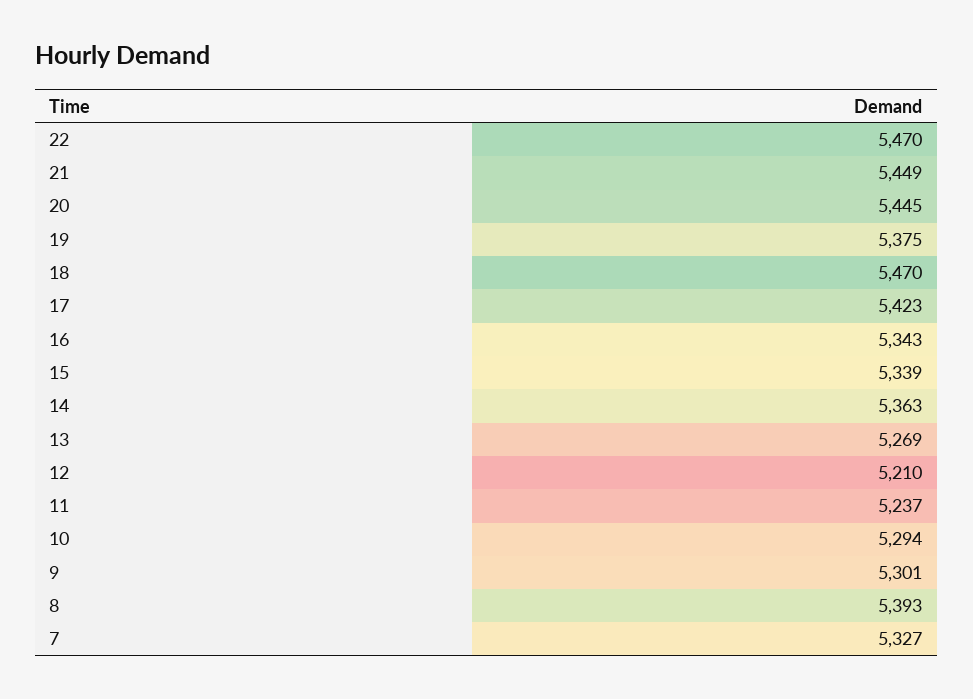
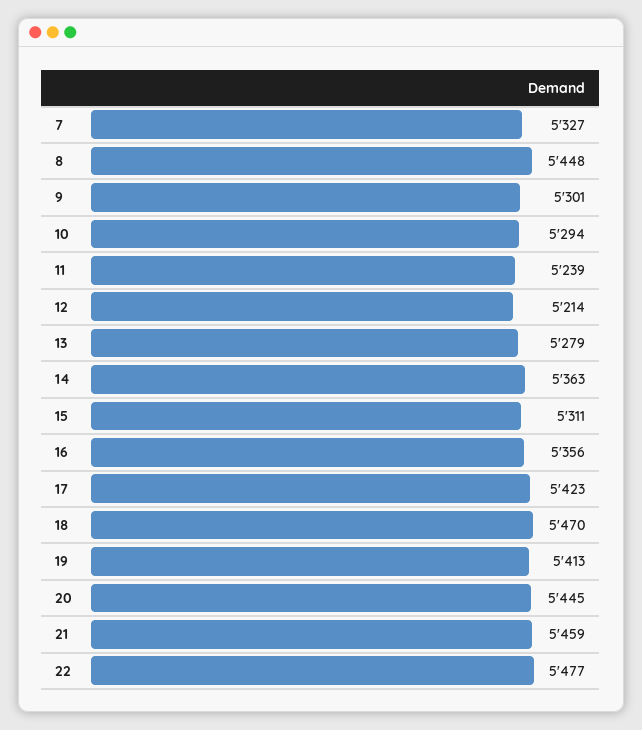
  {
-   "22": 5470,
+   "22": 5477,
-   "21": 5449,
+   "21": 5459,
    "20": 5445,
-   "19": 5375,
+   "19": 5413,
    "18": 5470,
    "17": 5423,
-   "16": 5343,
+   "16": 5356,
-   "15": 5339,
+   "15": 5311,
    "14": 5363,
-   "13": 5269,
+   "13": 5279,
-   "12": 5210,
+   "12": 5214,
-   "11": 5237,
+   "11": 5239,
    "10": 5294,
    "9": 5301,
-   "8": 5393,
+   "8": 5448,
    "7": 5327
  }

